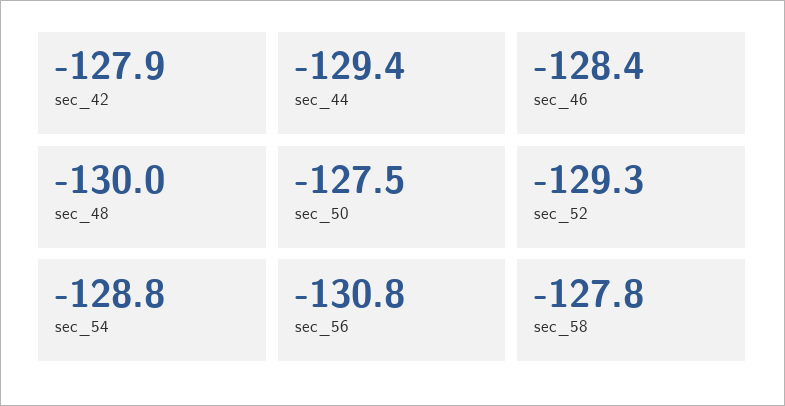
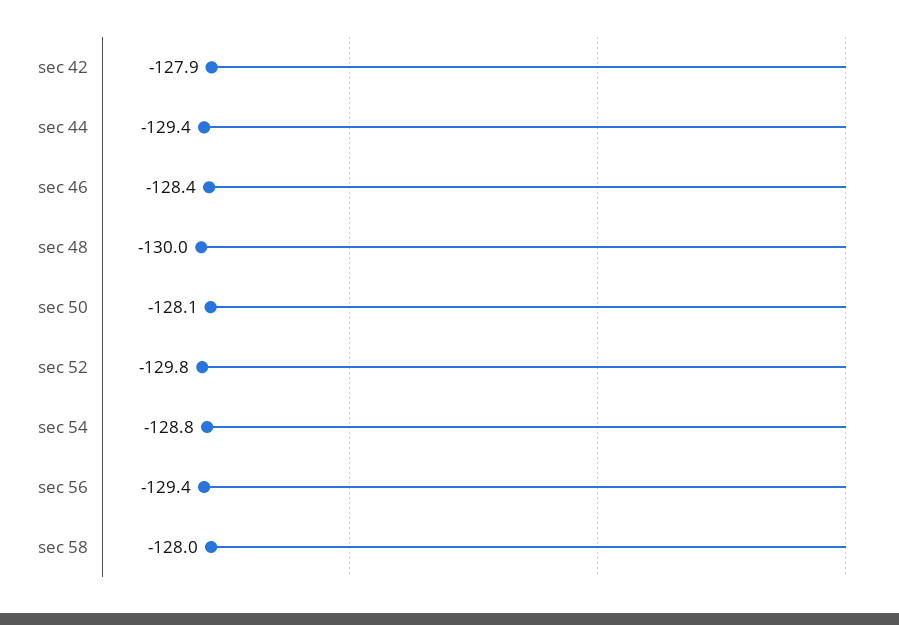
  {
    "sec_42": -127.9,
    "sec_44": -129.4,
    "sec_46": -128.4,
    "sec_48": -130,
-   "sec_50": -127.5,
+   "sec_50": -128.1,
-   "sec_52": -129.3,
+   "sec_52": -129.8,
    "sec_54": -128.8,
-   "sec_56": -130.8,
+   "sec_56": -129.4,
-   "sec_58": -127.8
+   "sec_58": -128
  }

